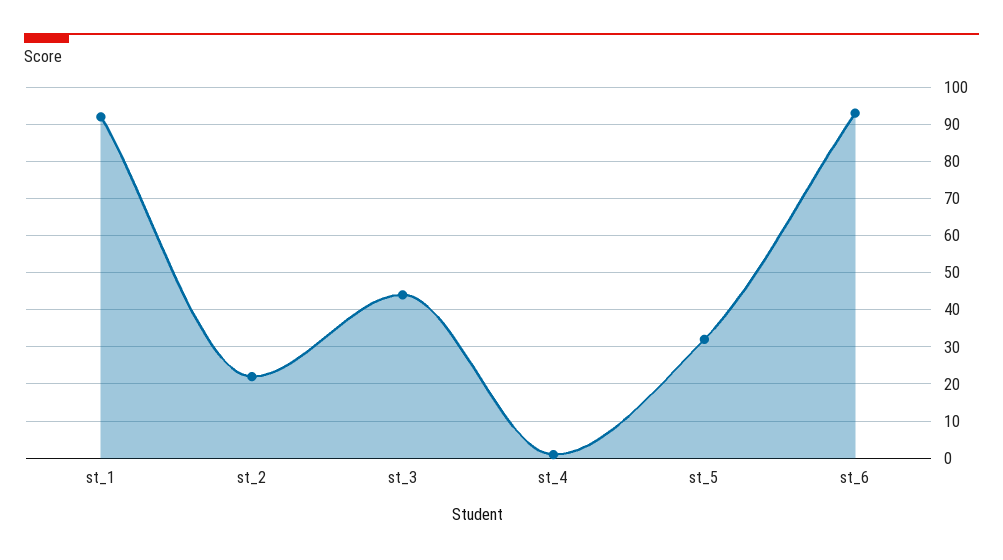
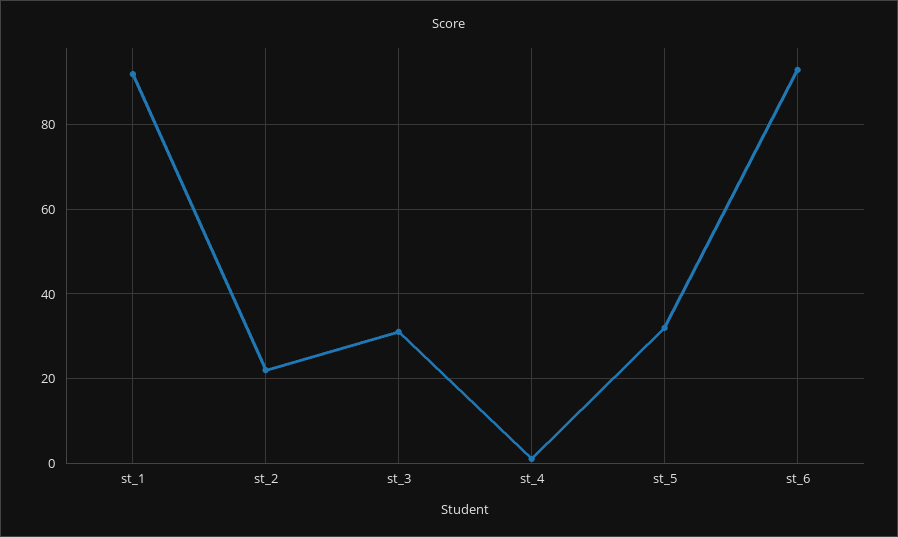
  {
    "st_1": 90,
    "st_2": 20,
-   "st_3": 45,
+   "st_3": 30,
    "st_4": 0,
    "st_5": 30,
    "st_6": 95
  }

